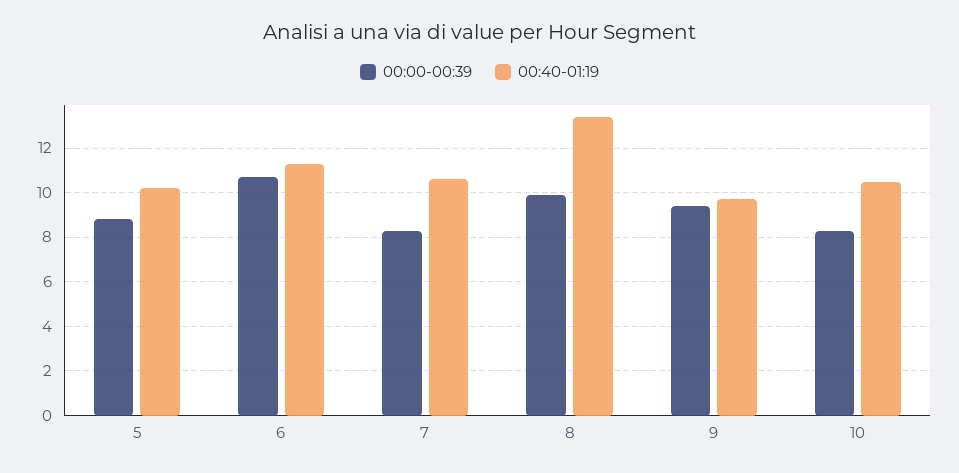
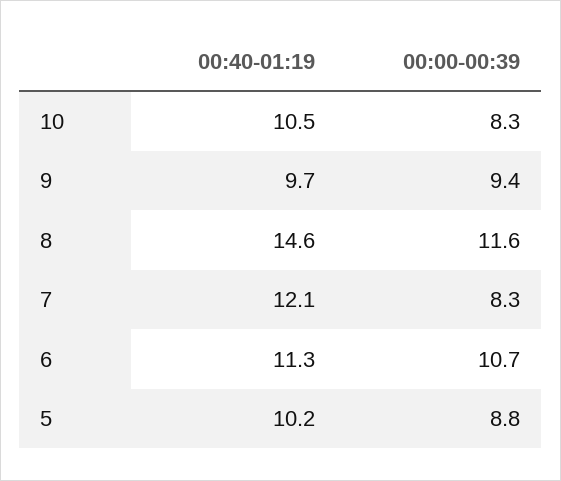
  {
    "00:00-00:39": {
      "5": 8.8,
      "6": 10.7,
      "7": 8.3,
-     "8": 10,
+     "8": 11.6,
      "9": 9.4,
      "10": 8.3
    },
    "00:40-01:19": {
      "5": 10.2,
      "6": 11.3,
-     "7": 10.5,
+     "7": 12.1,
-     "8": 13.5,
+     "8": 14.6,
      "9": 9.7,
      "10": 10.5
    }
  }

